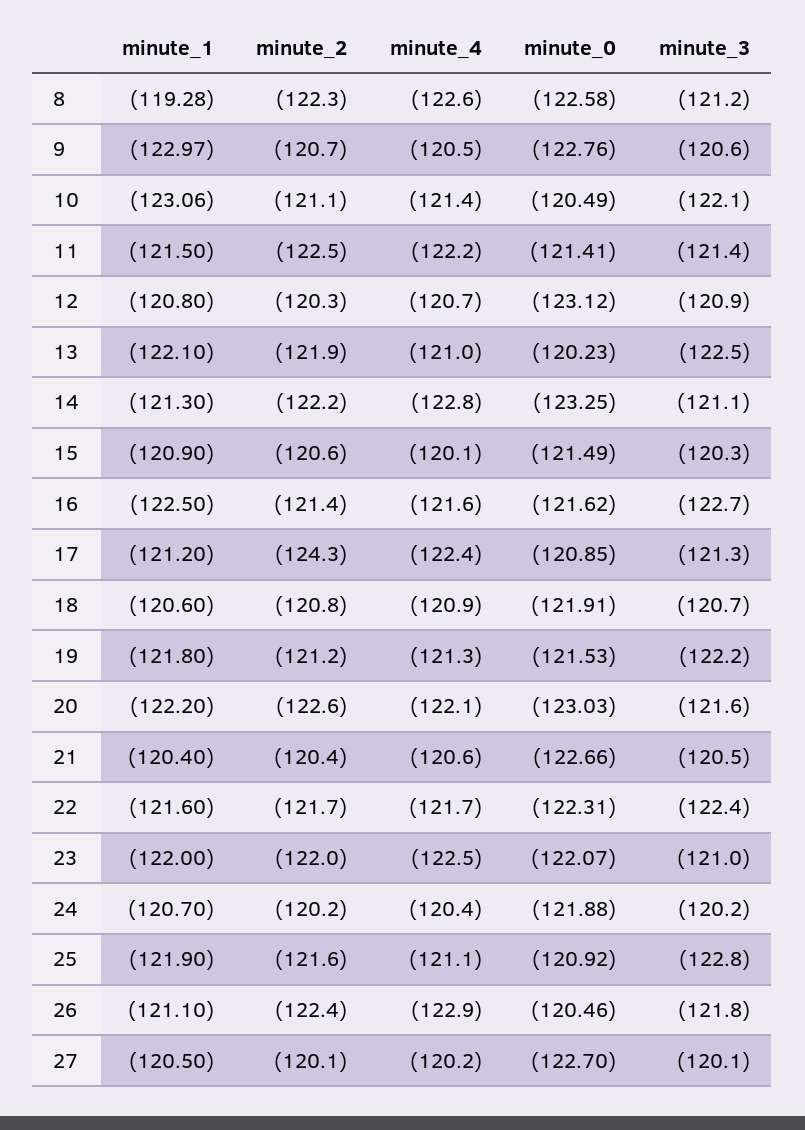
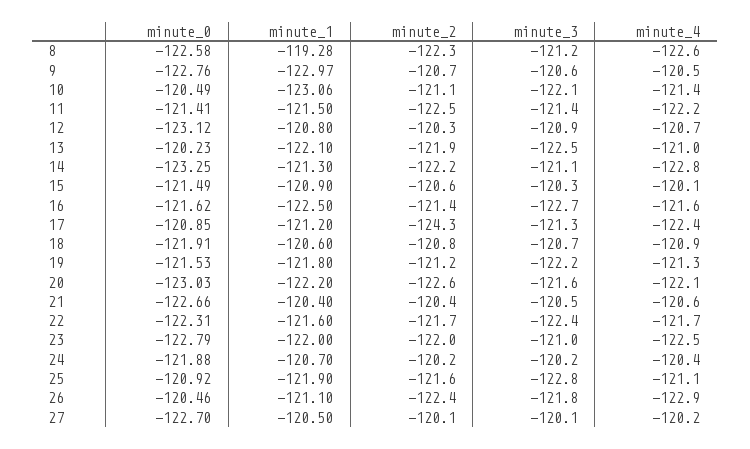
  {
    "minute_1": {
      "8": -119.28,
      "9": -122.97,
      "10": -123.06,
      "11": -121.5,
      "12": -120.8,
      "13": -122.1,
      "14": -121.3,
      "15": -120.9,
      "16": -122.5,
      "17": -121.2,
      "18": -120.6,
      "19": -121.8,
      "20": -122.2,
      "21": -120.4,
      "22": -121.6,
      "23": -122,
      "24": -120.7,
      "25": -121.9,
      "26": -121.1,
      "27": -120.5
    },
    "minute_2": {
      "8": -122.3,
      "9": -120.7,
      "10": -121.1,
      "11": -122.5,
      "12": -120.3,
      "13": -121.9,
      "14": -122.2,
      "15": -120.6,
      "16": -121.4,
      "17": -124.3,
      "18": -120.8,
      "19": -121.2,
      "20": -122.6,
      "21": -120.4,
      "22": -121.7,
      "23": -122,
      "24": -120.2,
      "25": -121.6,
      "26": -122.4,
      "27": -120.1
    },
    "minute_4": {
      "8": -122.6,
      "9": -120.5,
      "10": -121.4,
      "11": -122.2,
      "12": -120.7,
      "13": -121,
      "14": -122.8,
      "15": -120.1,
      "16": -121.6,
      "17": -122.4,
      "18": -120.9,
      "19": -121.3,
      "20": -122.1,
      "21": -120.6,
      "22": -121.7,
      "23": -122.5,
      "24": -120.4,
      "25": -121.1,
      "26": -122.9,
      "27": -120.2
    },
    "minute_0": {
      "8": -122.58,
      "9": -122.76,
      "10": -120.49,
      "11": -121.41,
      "12": -123.12,
      "13": -120.23,
      "14": -123.25,
      "15": -121.49,
      "16": -121.62,
      "17": -120.85,
      "18": -121.91,
      "19": -121.53,
      "20": -123.03,
      "21": -122.66,
      "22": -122.31,
-     "23": -122.07,
+     "23": -122.79,
      "24": -121.88,
      "25": -120.92,
      "26": -120.46,
      "27": -122.7
    },
    "minute_3": {
      "8": -121.2,
      "9": -120.6,
      "10": -122.1,
      "11": -121.4,
      "12": -120.9,
      "13": -122.5,
      "14": -121.1,
      "15": -120.3,
      "16": -122.7,
      "17": -121.3,
      "18": -120.7,
      "19": -122.2,
      "20": -121.6,
      "21": -120.5,
      "22": -122.4,
      "23": -121,
      "24": -120.2,
      "25": -122.8,
      "26": -121.8,
      "27": -120.1
    }
  }

